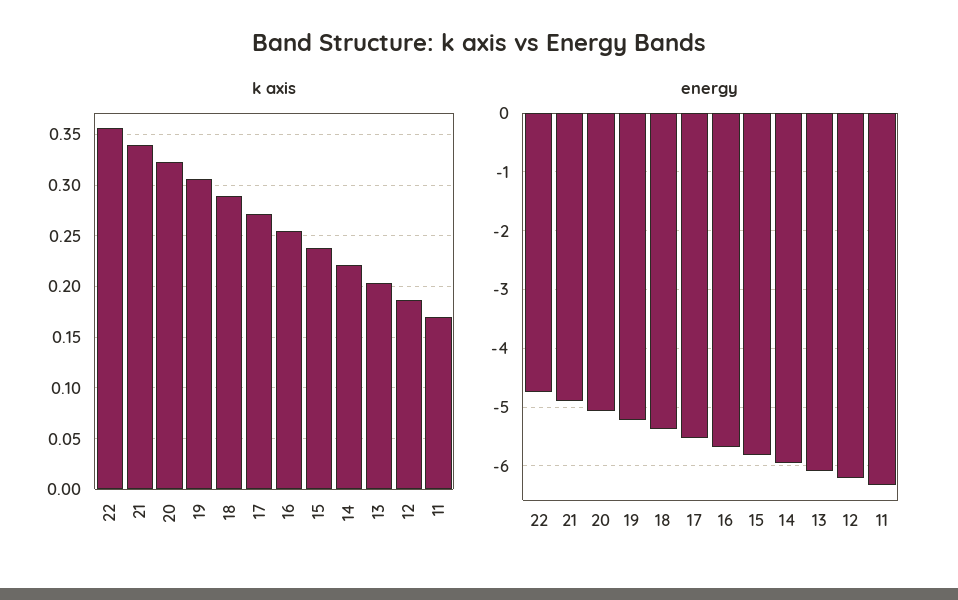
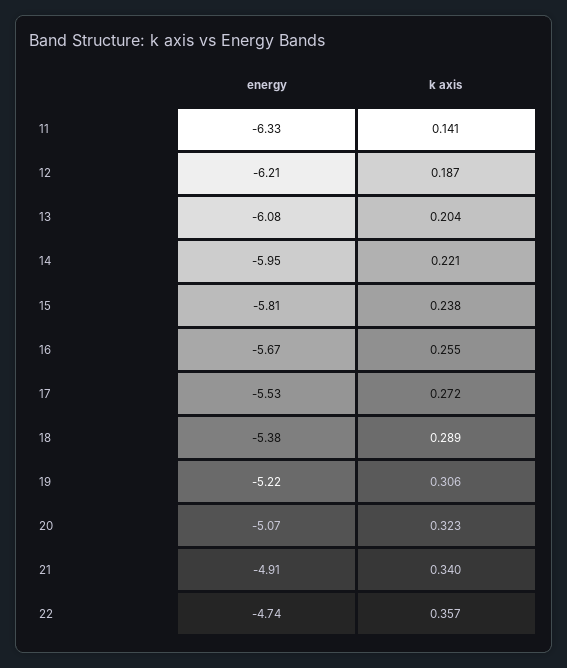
  {
    "k axis": {
      "22": 0.357,
      "21": 0.34,
      "20": 0.323,
      "19": 0.306,
      "18": 0.289,
      "17": 0.272,
      "16": 0.255,
      "15": 0.238,
      "14": 0.221,
      "13": 0.204,
      "12": 0.187,
-     "11": 0.17
+     "11": 0.141
    },
    "energy": {
      "22": -4.74,
      "21": -4.91,
      "20": -5.07,
      "19": -5.22,
      "18": -5.38,
      "17": -5.53,
      "16": -5.67,
      "15": -5.81,
      "14": -5.95,
      "13": -6.08,
      "12": -6.21,
      "11": -6.33
    }
  }

